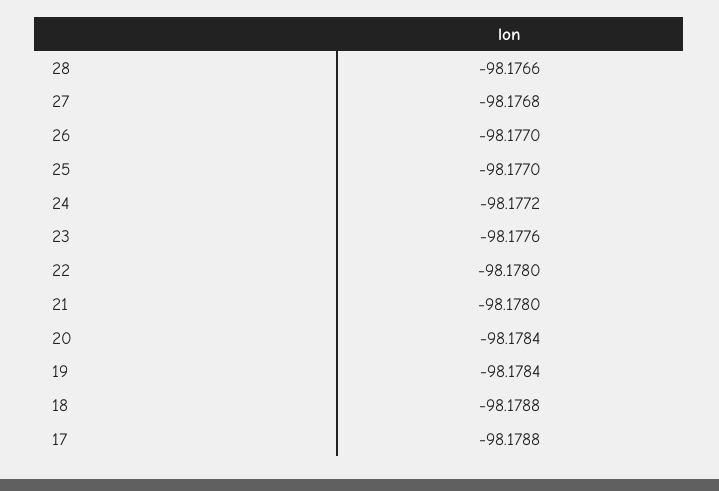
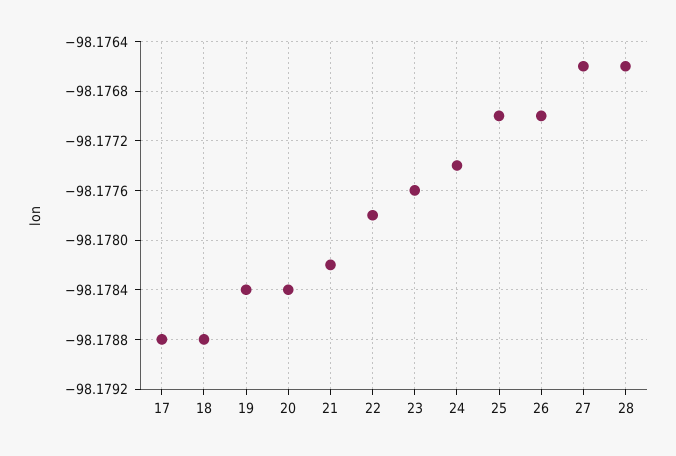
  {
    "28": -98.1766,
-   "27": -98.1768,
+   "27": -98.1766,
    "26": -98.177,
    "25": -98.177,
-   "24": -98.1772,
+   "24": -98.1774,
    "23": -98.1776,
-   "22": -98.178,
+   "22": -98.1778,
-   "21": -98.178,
+   "21": -98.1782,
    "20": -98.1784,
    "19": -98.1784,
    "18": -98.1788,
    "17": -98.1788
  }

